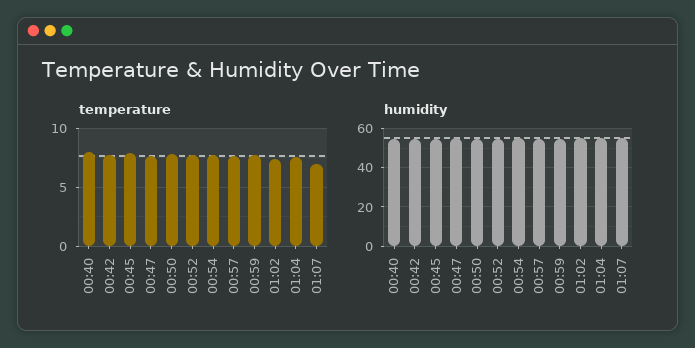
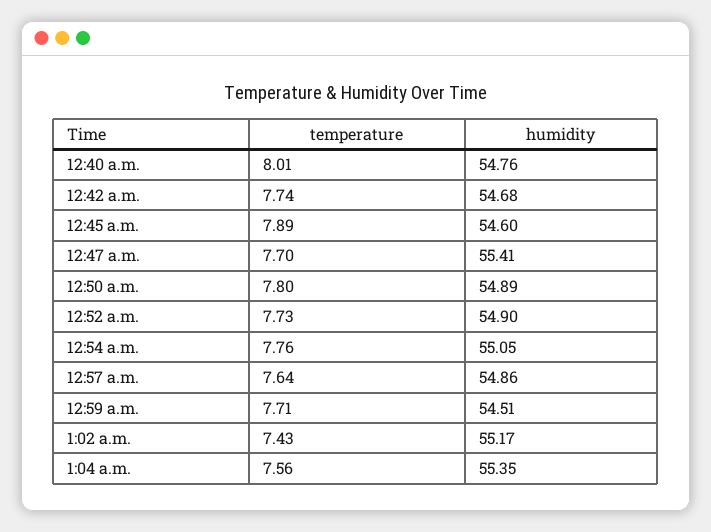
  {
    "temperature": {
      "00:40": 8.01,
      "00:42": 7.74,
      "00:45": 7.89,
      "00:47": 7.7,
      "00:50": 7.8,
      "00:52": 7.73,
      "00:54": 7.76,
      "00:57": 7.64,
      "00:59": 7.71,
      "01:02": 7.43,
-     "01:04": 7.56,
+     "01:04": 7.56
-     "01:07": 7
    },
    "humidity": {
      "00:40": 54.76,
      "00:42": 54.68,
      "00:45": 54.6,
      "00:47": 55.41,
      "00:50": 54.89,
      "00:52": 54.9,
      "00:54": 55.05,
      "00:57": 54.86,
      "00:59": 54.51,
      "01:02": 55.17,
-     "01:04": 55.35,
+     "01:04": 55.35
-     "01:07": 55
    }
  }

